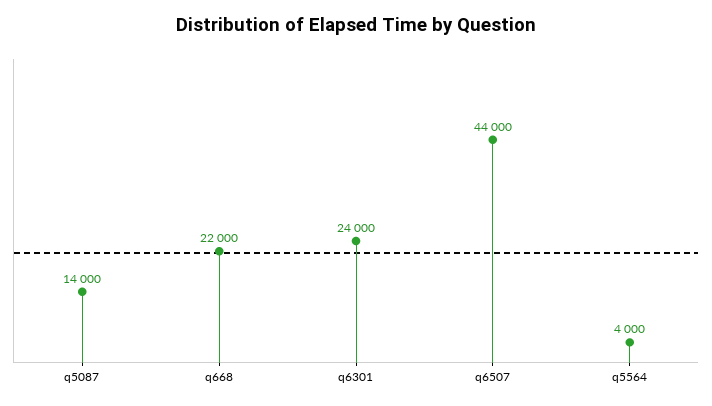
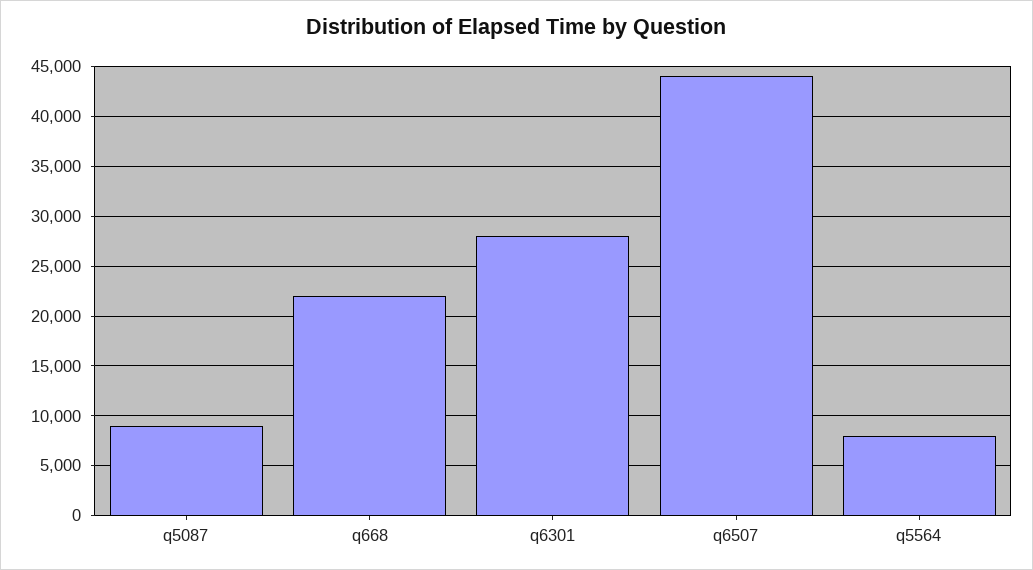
  {
-   "q5087": 14000,
+   "q5087": 9000,
    "q668": 22000,
-   "q6301": 24000,
+   "q6301": 28000,
    "q6507": 44000,
-   "q5564": 4000
+   "q5564": 8000
  }

